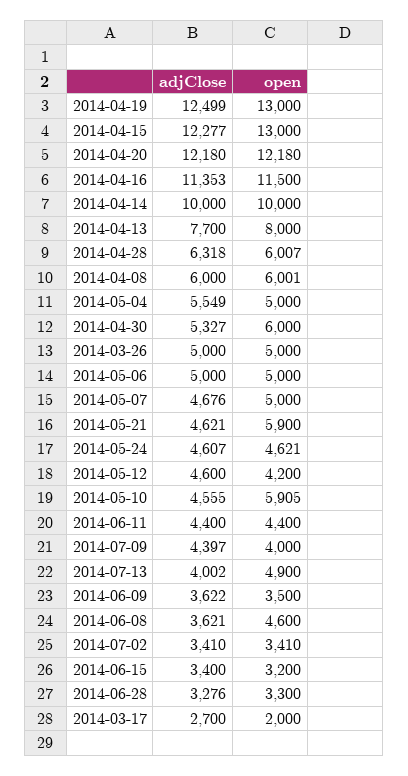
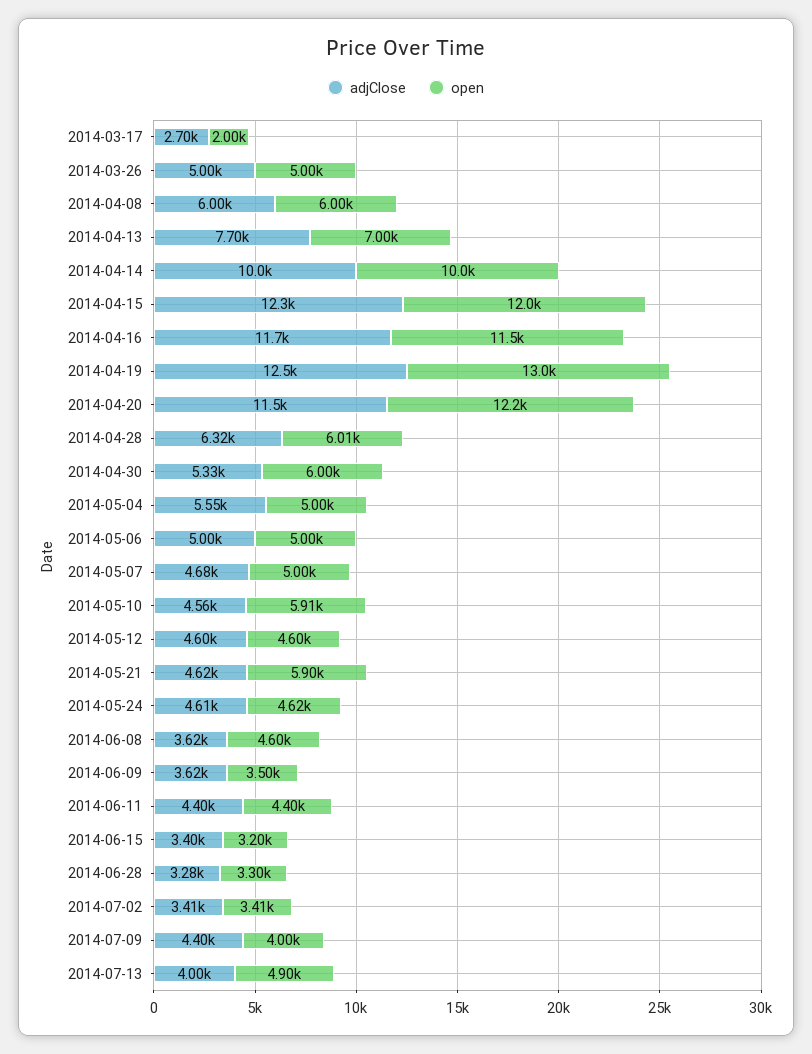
  {
    "adjClose": {
      "2014-04-19": 12499,
      "2014-04-15": 12277,
-     "2014-04-20": 12180,
+     "2014-04-20": 11500,
-     "2014-04-16": 11353,
+     "2014-04-16": 11700,
      "2014-04-14": 10000,
      "2014-04-13": 7700,
      "2014-04-28": 6318,
      "2014-04-08": 6000,
      "2014-05-04": 5549,
      "2014-04-30": 5327,
      "2014-03-26": 5000,
      "2014-05-06": 5000,
      "2014-05-07": 4676,
      "2014-05-21": 4621,
      "2014-05-24": 4607,
      "2014-05-12": 4600,
      "2014-05-10": 4555,
      "2014-06-11": 4400,
      "2014-07-09": 4397,
      "2014-07-13": 4002,
      "2014-06-09": 3622,
      "2014-06-08": 3621,
      "2014-07-02": 3410,
      "2014-06-15": 3400,
      "2014-06-28": 3276,
      "2014-03-17": 2700
    },
    "open": {
      "2014-04-19": 13000,
-     "2014-04-15": 13000,
+     "2014-04-15": 12000,
      "2014-04-20": 12180,
      "2014-04-16": 11500,
      "2014-04-14": 10000,
-     "2014-04-13": 8000,
+     "2014-04-13": 7000,
      "2014-04-28": 6007,
      "2014-04-08": 6001,
      "2014-05-04": 5000,
      "2014-04-30": 6000,
      "2014-03-26": 5000,
      "2014-05-06": 5000,
      "2014-05-07": 5000,
      "2014-05-21": 5900,
      "2014-05-24": 4621,
-     "2014-05-12": 4200,
+     "2014-05-12": 4600,
      "2014-05-10": 5905,
      "2014-06-11": 4400,
      "2014-07-09": 4000,
      "2014-07-13": 4900,
      "2014-06-09": 3500,
      "2014-06-08": 4600,
      "2014-07-02": 3410,
      "2014-06-15": 3200,
      "2014-06-28": 3300,
      "2014-03-17": 2000
    }
  }

